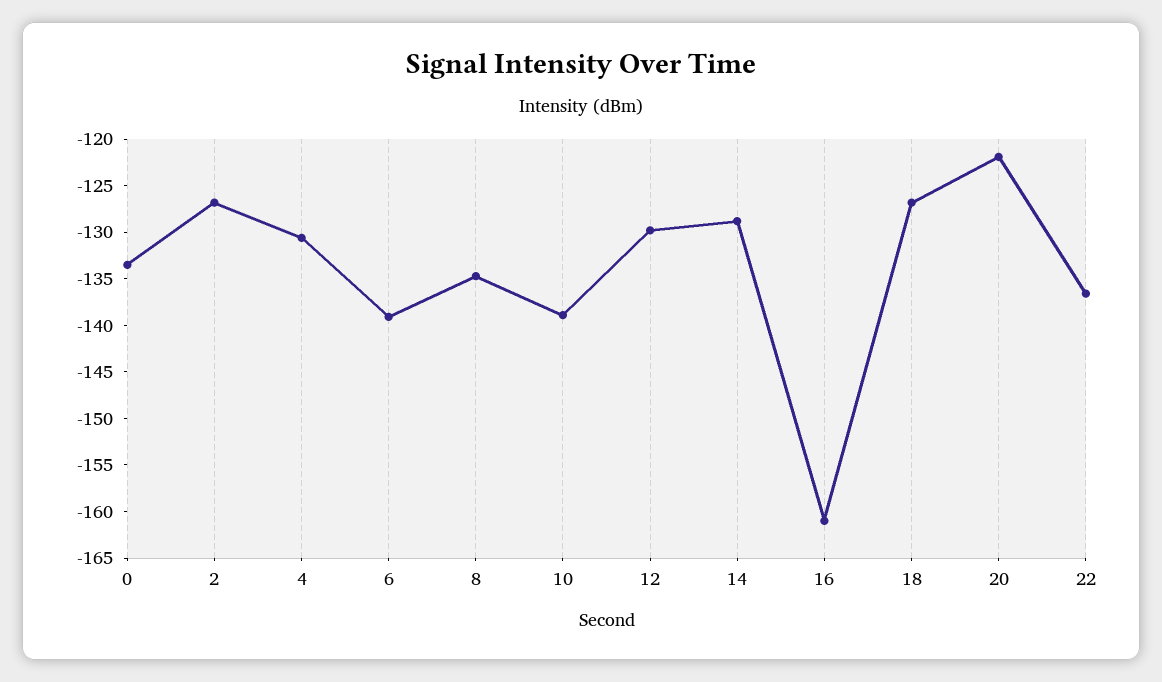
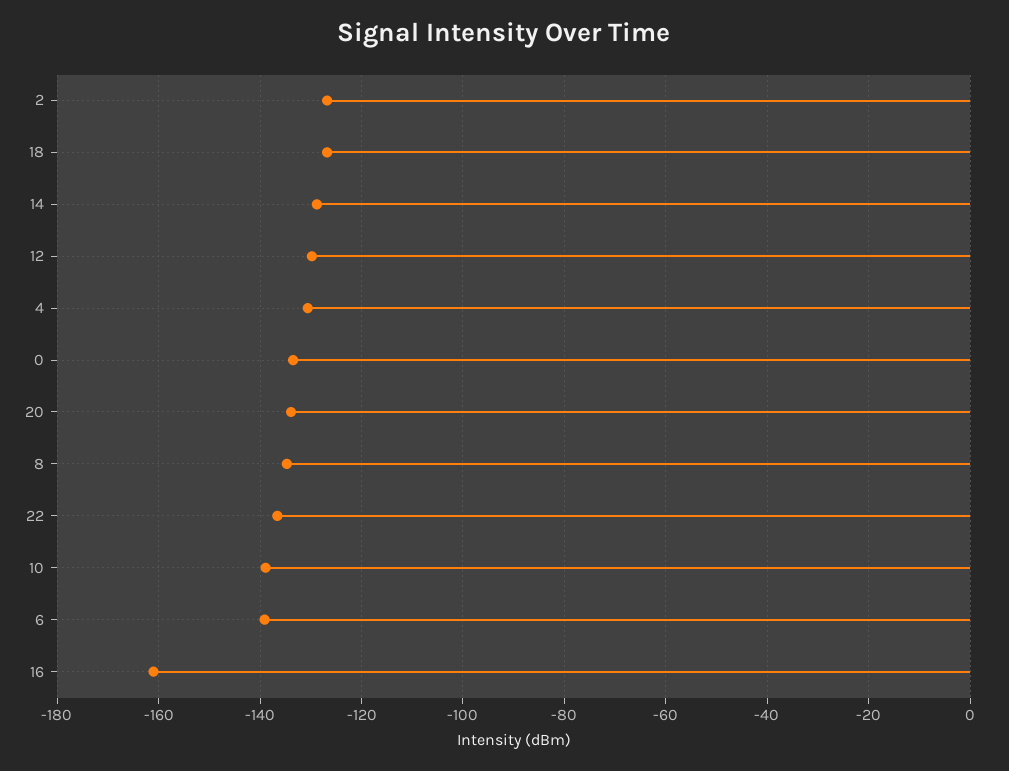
  {
    "0": -134,
    "2": -127,
    "4": -131,
    "6": -139,
    "8": -135,
    "10": -139,
    "12": -130,
    "14": -129,
    "16": -161,
    "18": -127,
-   "20": -122,
+   "20": -134,
    "22": -137
  }

